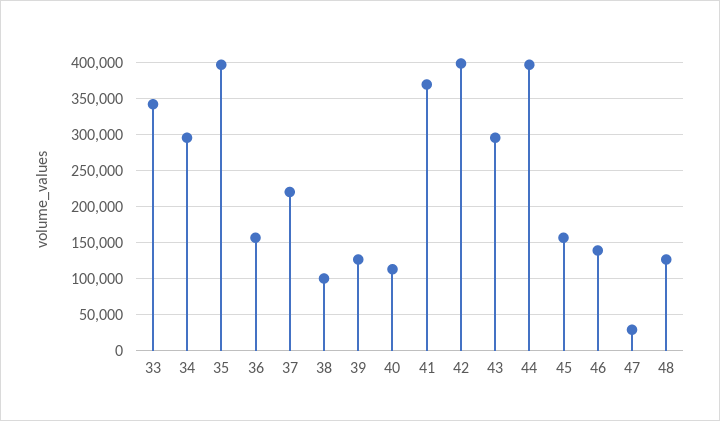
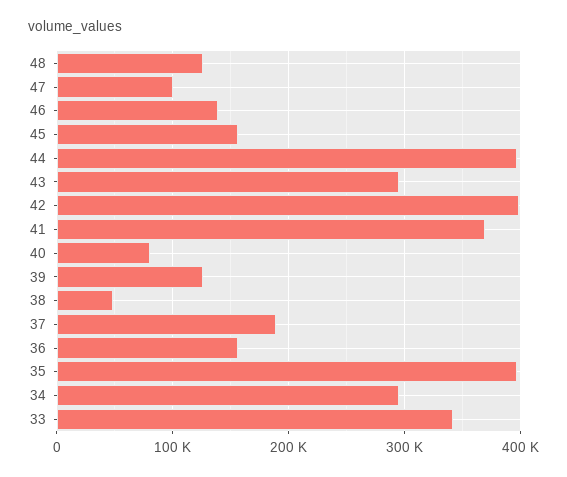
  {
    "33": 340000,
    "34": 300000,
    "35": 400000,
    "36": 160000,
-   "37": 220000,
+   "37": 190000,
-   "38": 100000,
+   "38": 50000,
    "39": 130000,
-   "40": 110000,
+   "40": 80000,
    "41": 370000,
    "42": 400000,
    "43": 300000,
    "44": 400000,
    "45": 160000,
    "46": 140000,
-   "47": 30000,
+   "47": 100000,
    "48": 130000
  }

